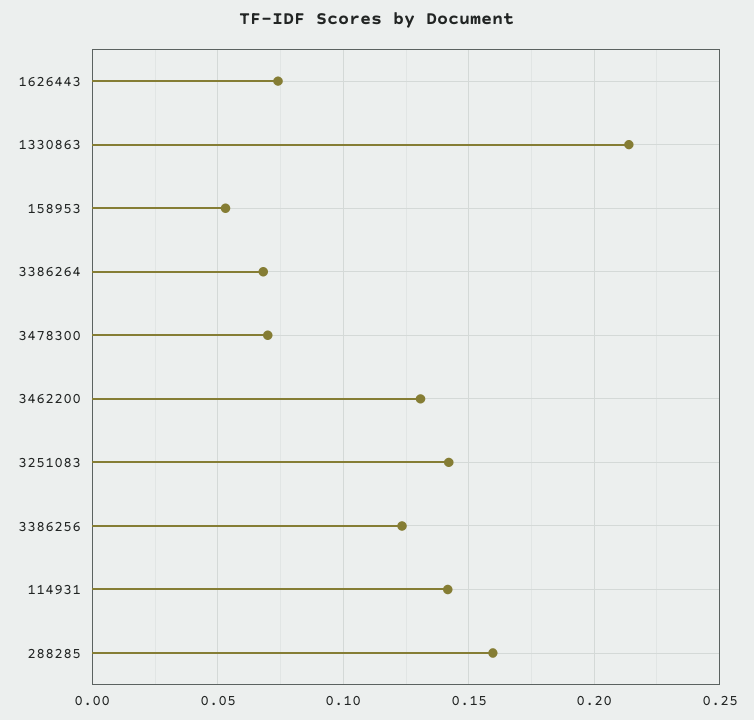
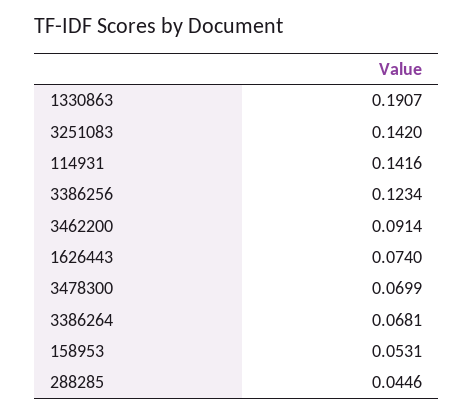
  {
    "1626443": 0.074,
-   "1330863": 0.215,
+   "1330863": 0.1907,
    "158953": 0.0531,
    "3386264": 0.0681,
    "3478300": 0.0699,
-   "3462200": 0.13,
+   "3462200": 0.0914,
    "3251083": 0.142,
    "3386256": 0.1234,
    "114931": 0.1416,
-   "288285": 0.16
+   "288285": 0.0446
  }

